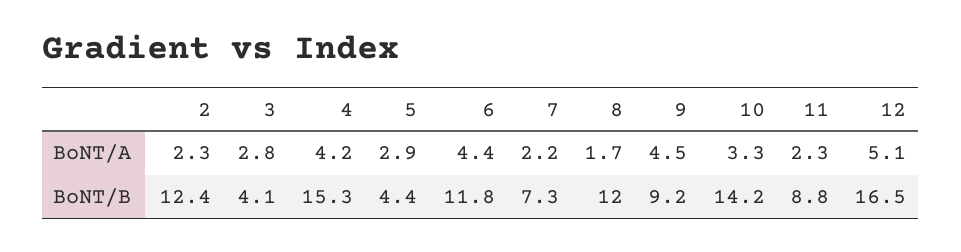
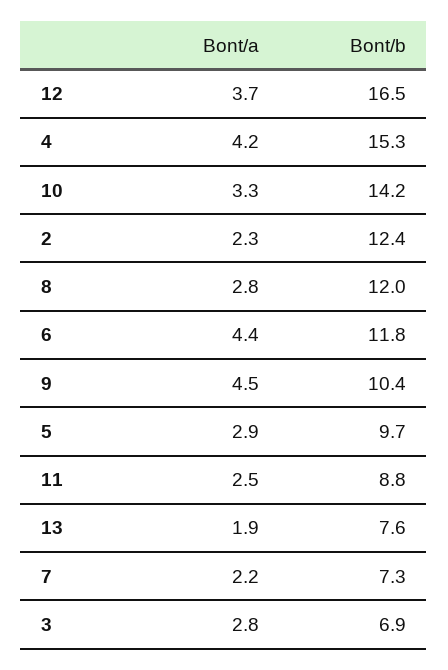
  {
    "2": {
      "BoNT/A": 2.3,
      "BoNT/B": 12.4
    },
    "3": {
      "BoNT/A": 2.8,
-     "BoNT/B": 4.1
+     "BoNT/B": 6.9
    },
    "4": {
      "BoNT/A": 4.2,
      "BoNT/B": 15.3
    },
    "5": {
      "BoNT/A": 2.9,
-     "BoNT/B": 4.4
+     "BoNT/B": 9.7
    },
    "6": {
      "BoNT/A": 4.4,
      "BoNT/B": 11.8
    },
    "7": {
      "BoNT/A": 2.2,
      "BoNT/B": 7.3
    },
    "8": {
-     "BoNT/A": 1.7,
+     "BoNT/A": 2.8,
      "BoNT/B": 12
    },
    "9": {
      "BoNT/A": 4.5,
-     "BoNT/B": 9.2
+     "BoNT/B": 10.4
    },
    "10": {
      "BoNT/A": 3.3,
      "BoNT/B": 14.2
    },
    "11": {
-     "BoNT/A": 2.3,
+     "BoNT/A": 2.5,
      "BoNT/B": 8.8
    },
    "12": {
-     "BoNT/A": 5.1,
+     "BoNT/A": 3.7,
      "BoNT/B": 16.5
-   }
+   },
+   "13": {
+     "BoNT/A": 1.9,
+     "BoNT/B": 7.6
+   }
  }

